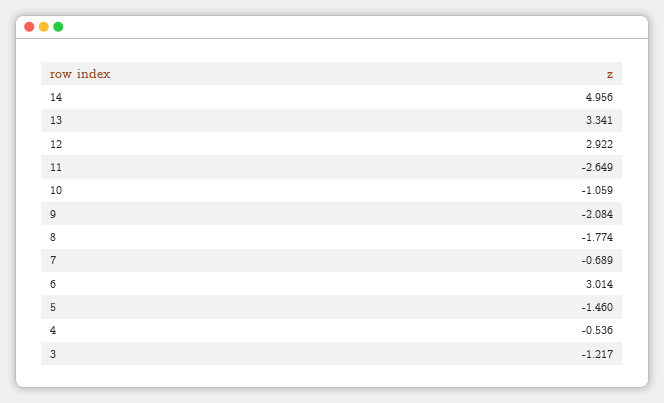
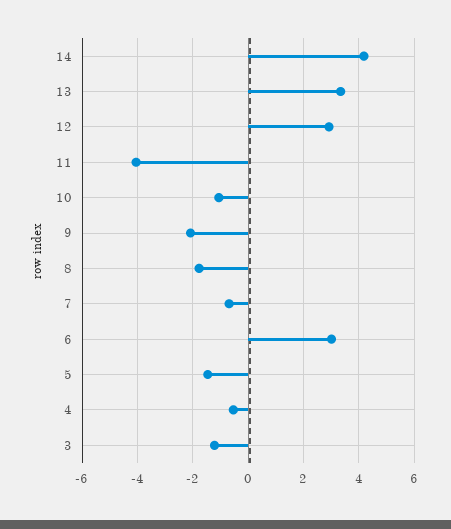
  {
-   "14": 4.956,
+   "14": 4.25,
    "13": 3.341,
    "12": 2.922,
-   "11": -2.649,
+   "11": -4,
    "10": -1.059,
    "9": -2.084,
    "8": -1.774,
    "7": -0.689,
    "6": 3.014,
    "5": -1.46,
    "4": -0.536,
    "3": -1.217
  }

